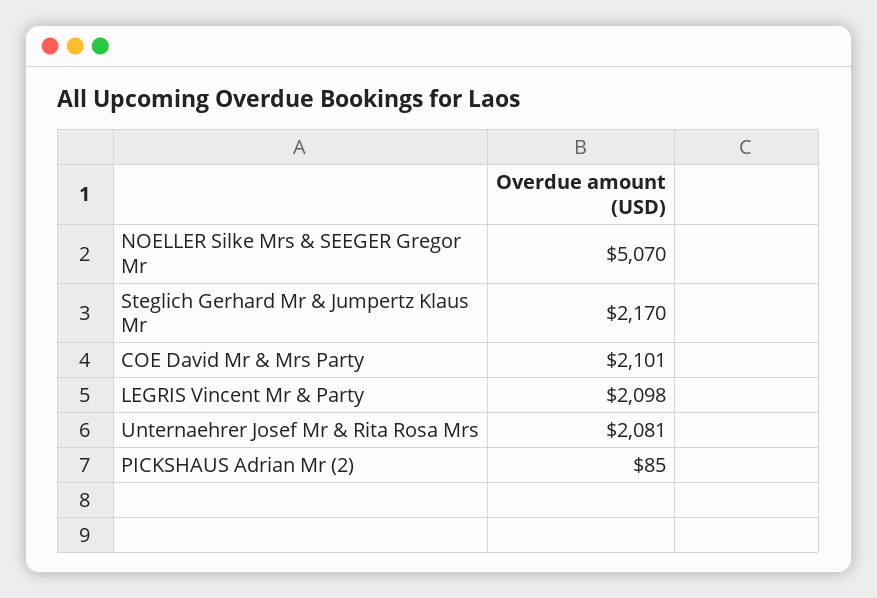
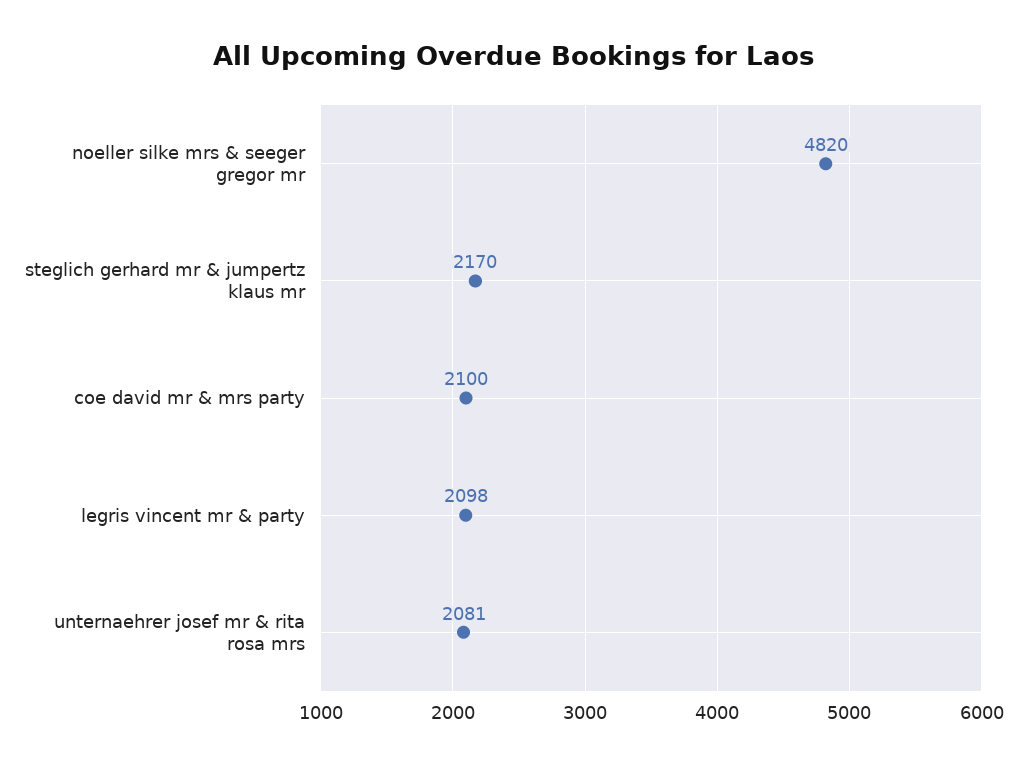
  {
-   "NOELLER Silke Mrs & SEEGER Gregor Mr": 5070,
+   "NOELLER Silke Mrs & SEEGER Gregor Mr": 4820,
    "Steglich Gerhard Mr & Jumpertz Klaus Mr": 2170,
-   "COE David Mr & Mrs Party": 2101,
+   "COE David Mr & Mrs Party": 2100,
    "LEGRIS Vincent Mr & Party": 2098,
-   "Unternaehrer Josef Mr & Rita Rosa Mrs": 2081,
+   "Unternaehrer Josef Mr & Rita Rosa Mrs": 2081
-   "PICKSHAUS Adrian Mr (2)": 85
  }

